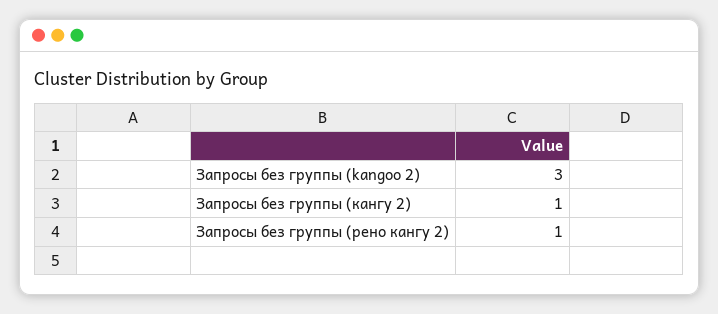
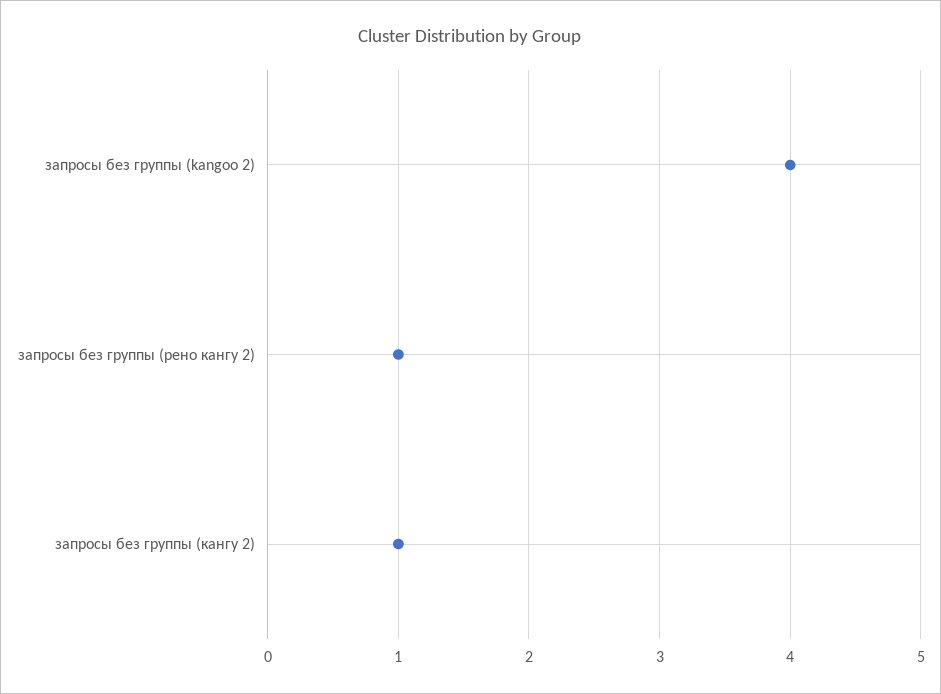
  {
-   "Запросы без группы (kangoo 2)": 3,
+   "Запросы без группы (kangoo 2)": 4,
    "Запросы без группы (кангу 2)": 1,
    "Запросы без группы (рено кангу 2)": 1
  }

